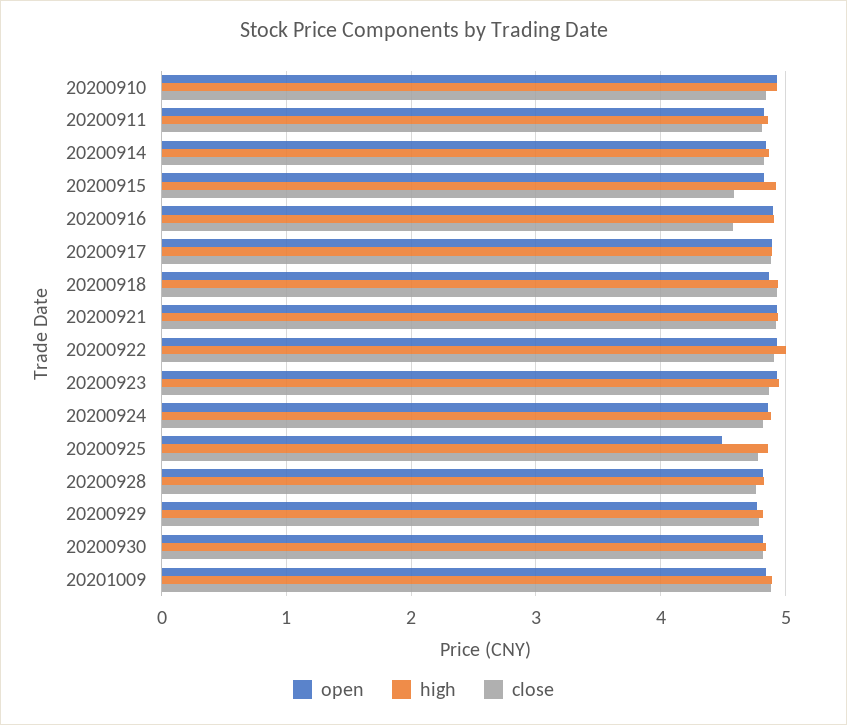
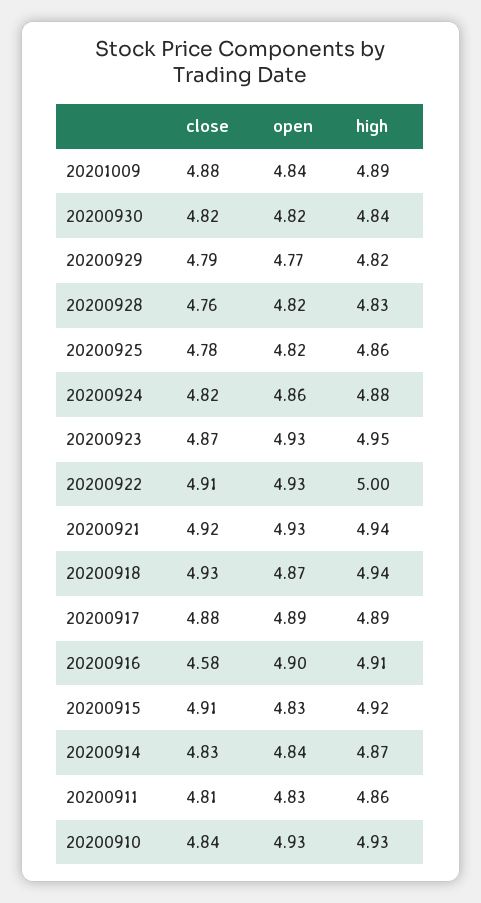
  {
    "open": {
      "20200910": 4.93,
      "20200911": 4.83,
      "20200914": 4.84,
      "20200915": 4.83,
      "20200916": 4.9,
      "20200917": 4.89,
      "20200918": 4.87,
      "20200921": 4.93,
      "20200922": 4.93,
      "20200923": 4.93,
      "20200924": 4.86,
-     "20200925": 4.5,
+     "20200925": 4.82,
      "20200928": 4.82,
      "20200929": 4.77,
      "20200930": 4.82,
      "20201009": 4.84
    },
    "high": {
      "20200910": 4.93,
      "20200911": 4.86,
      "20200914": 4.87,
      "20200915": 4.92,
      "20200916": 4.91,
      "20200917": 4.89,
      "20200918": 4.94,
      "20200921": 4.94,
      "20200922": 5,
      "20200923": 4.95,
      "20200924": 4.88,
      "20200925": 4.86,
      "20200928": 4.83,
      "20200929": 4.82,
      "20200930": 4.84,
      "20201009": 4.89
    },
    "close": {
      "20200910": 4.84,
      "20200911": 4.81,
      "20200914": 4.83,
-     "20200915": 4.6,
+     "20200915": 4.91,
      "20200916": 4.58,
      "20200917": 4.88,
      "20200918": 4.93,
      "20200921": 4.92,
      "20200922": 4.91,
      "20200923": 4.87,
      "20200924": 4.82,
      "20200925": 4.78,
      "20200928": 4.76,
      "20200929": 4.79,
      "20200930": 4.82,
      "20201009": 4.88
    }
  }

